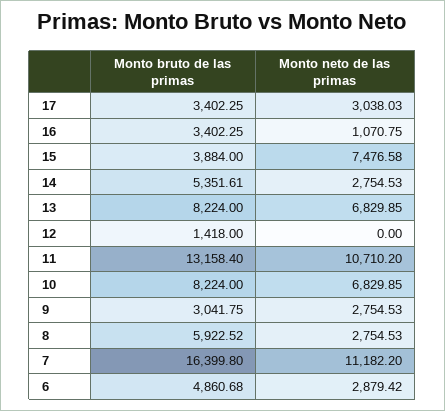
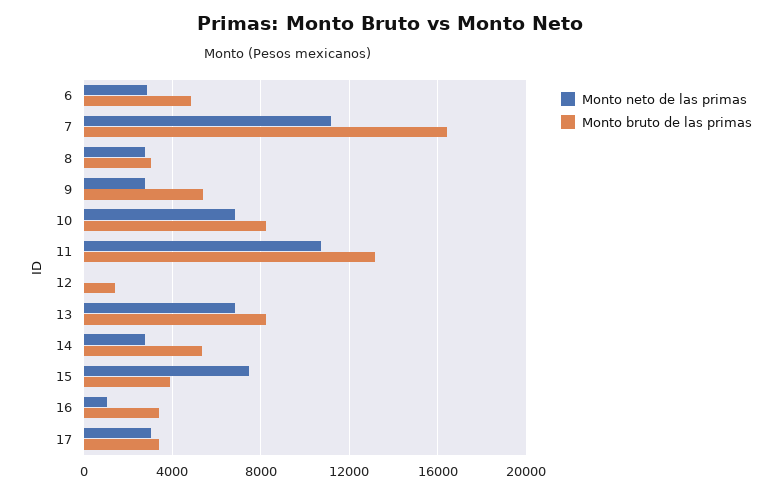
  {
    "Monto bruto de las primas": {
      "17": 3402.25,
      "16": 3402.25,
      "15": 3884,
      "14": 5351.61,
      "13": 8224,
      "12": 1418,
      "11": 13158.4,
      "10": 8224,
-     "9": 3041.75,
+     "9": 5500,
-     "8": 5922.52,
+     "8": 3000,
      "7": 16399.8,
      "6": 4860.68
    },
    "Monto neto de las primas": {
      "17": 3038.03,
      "16": 1070.75,
      "15": 7476.58,
      "14": 2754.53,
      "13": 6829.85,
      "12": 0,
      "11": 10710.2,
      "10": 6829.85,
      "9": 2754.53,
      "8": 2754.53,
      "7": 11182.2,
      "6": 2879.42
    }
  }

